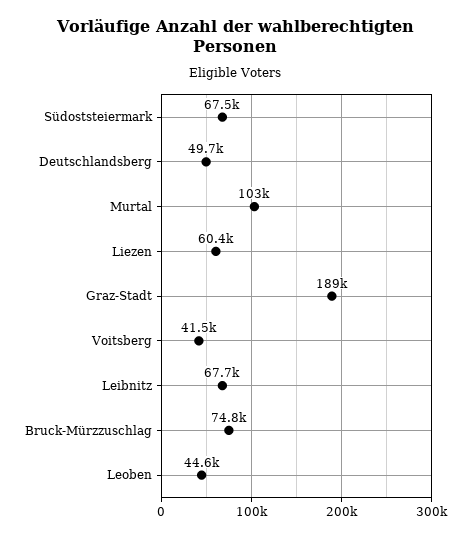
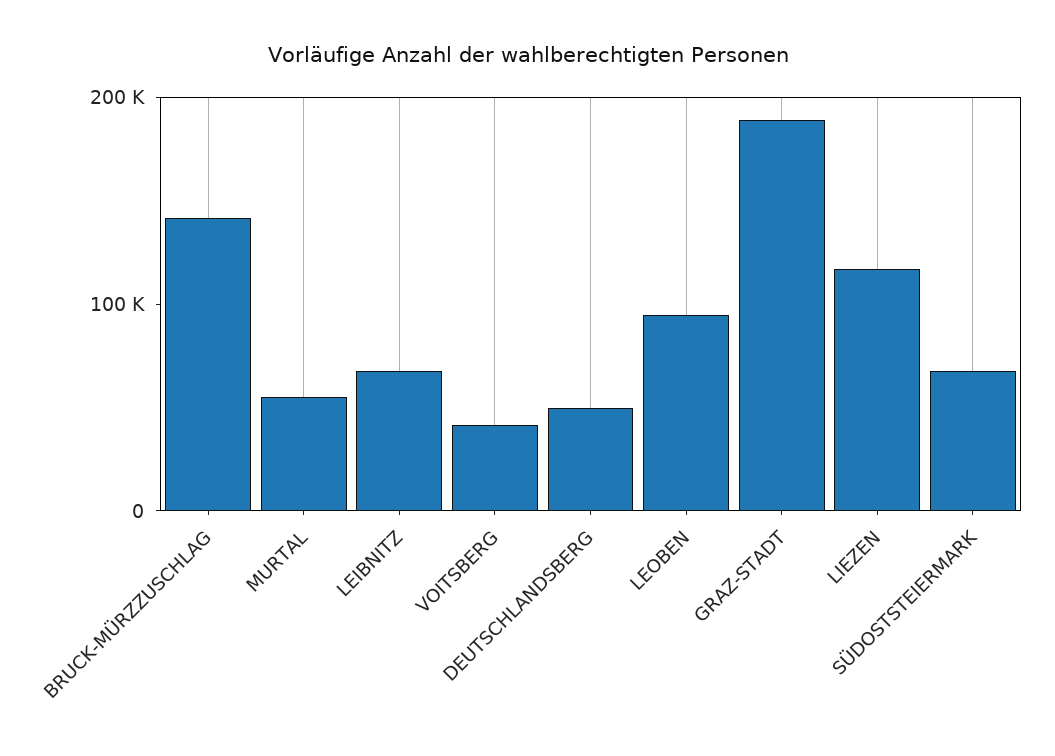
  {
    "Südoststeiermark": 67500,
    "Deutschlandsberg": 49700,
-   "Murtal": 103000,
+   "Murtal": 60000,
-   "Liezen": 60400,
+   "Liezen": 120000,
    "Graz-Stadt": 189000,
    "Voitsberg": 41500,
    "Leibnitz": 67700,
-   "Bruck-Mürzzuschlag": 74800,
+   "Bruck-Mürzzuschlag": 140000,
-   "Leoben": 44600
+   "Leoben": 100000
  }

